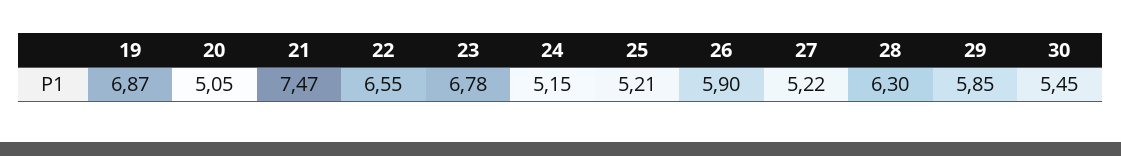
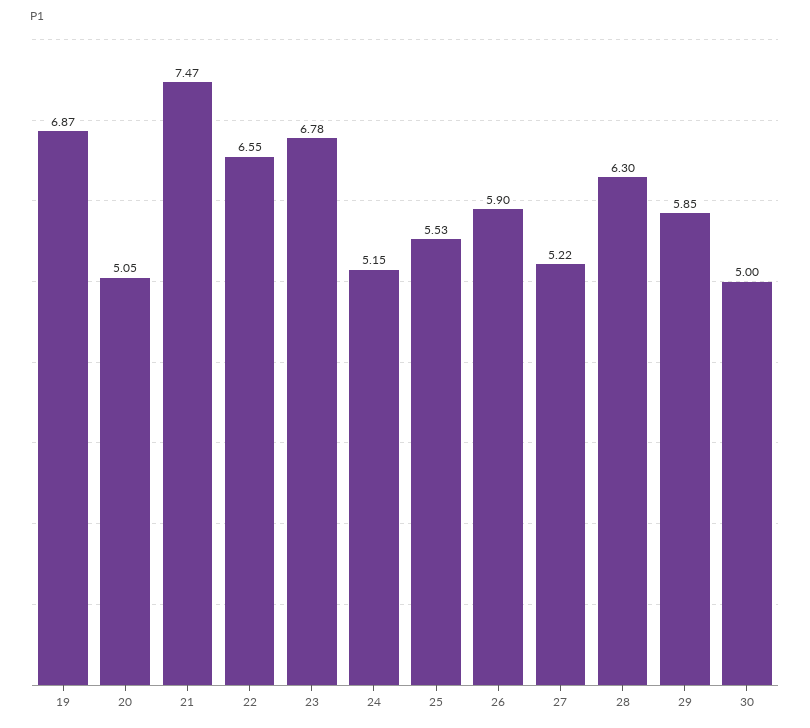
  {
    "19": 6.87,
    "20": 5.05,
    "21": 7.47,
    "22": 6.55,
    "23": 6.78,
    "24": 5.15,
-   "25": 5.21,
+   "25": 5.53,
    "26": 5.9,
    "27": 5.22,
    "28": 6.3,
    "29": 5.85,
-   "30": 5.45
+   "30": 5
  }

